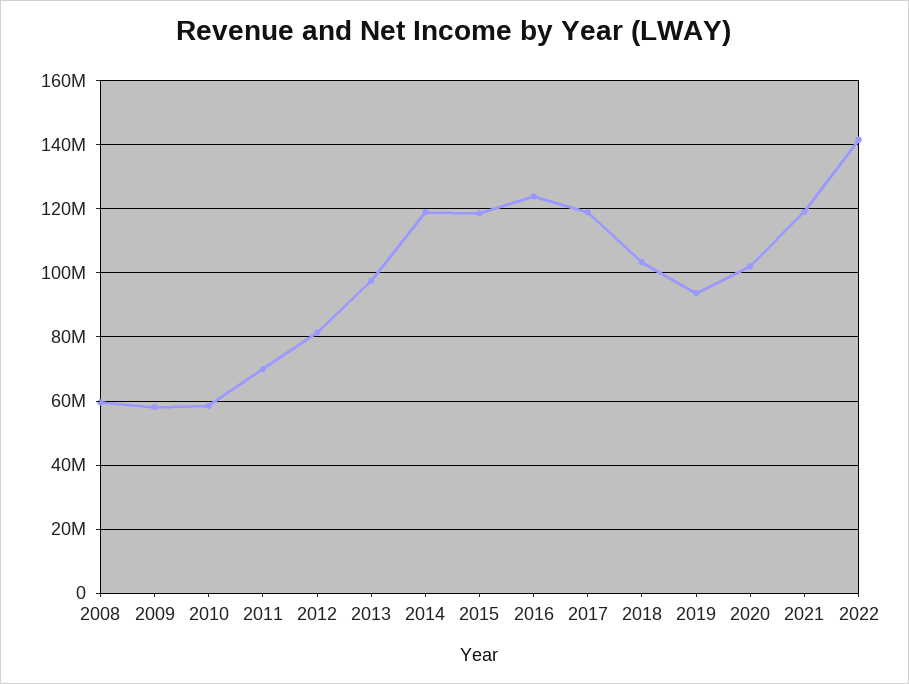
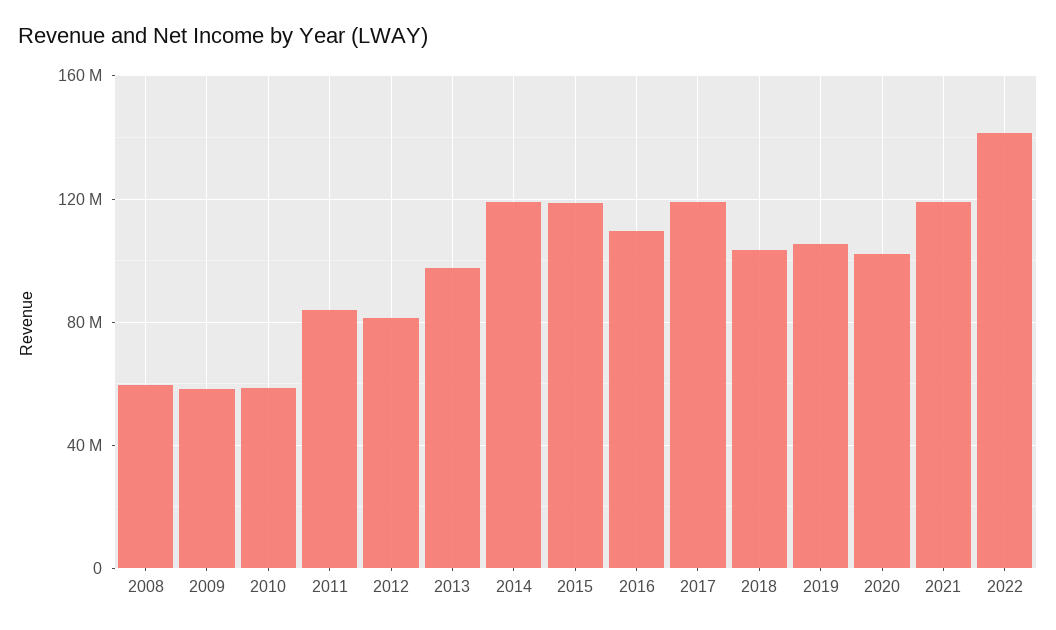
  {
    "2008": 60000000,
    "2009": 58000000,
    "2010": 58000000,
-   "2011": 70000000,
+   "2011": 85000000,
    "2012": 82000000,
    "2013": 98000000,
    "2014": 118000000,
    "2015": 118000000,
-   "2016": 124000000,
+   "2016": 110000000,
    "2017": 118000000,
    "2018": 104000000,
-   "2019": 94000000,
+   "2019": 105000000,
    "2020": 102000000,
    "2021": 120000000,
    "2022": 142000000
  }

